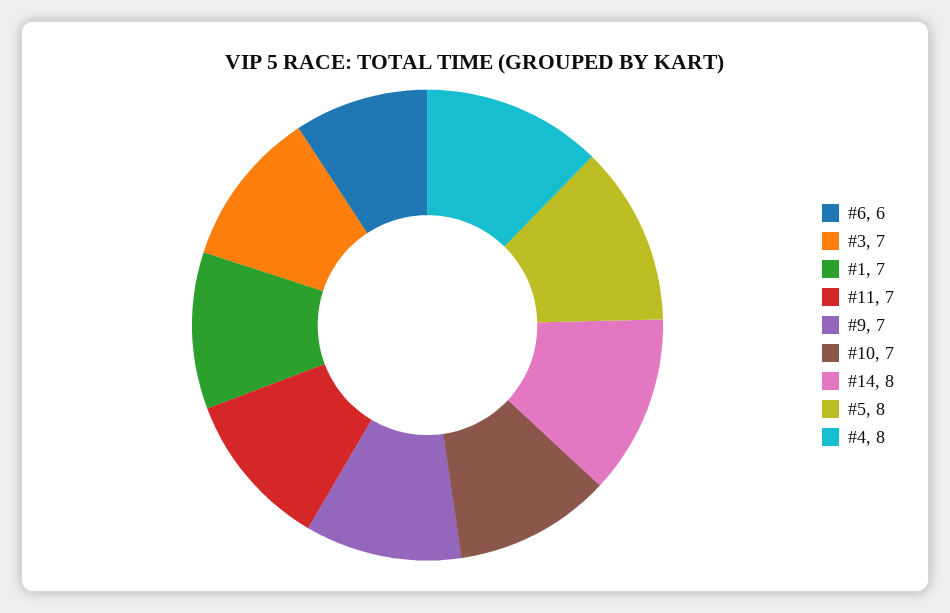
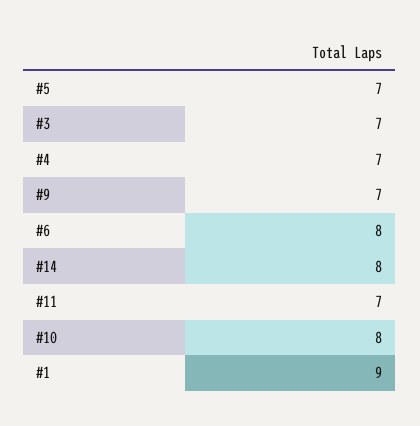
  {
-   "#6": 6,
+   "#6": 8,
    "#3": 7,
-   "#1": 7,
+   "#1": 9,
    "#11": 7,
    "#9": 7,
-   "#10": 7,
+   "#10": 8,
    "#14": 8,
-   "#5": 8,
+   "#5": 7,
-   "#4": 8
+   "#4": 7
  }

